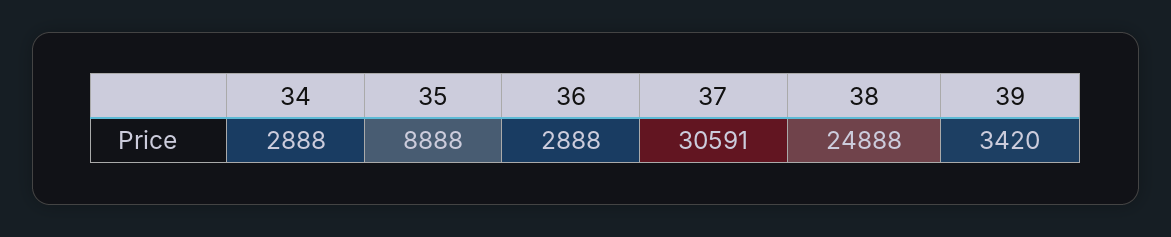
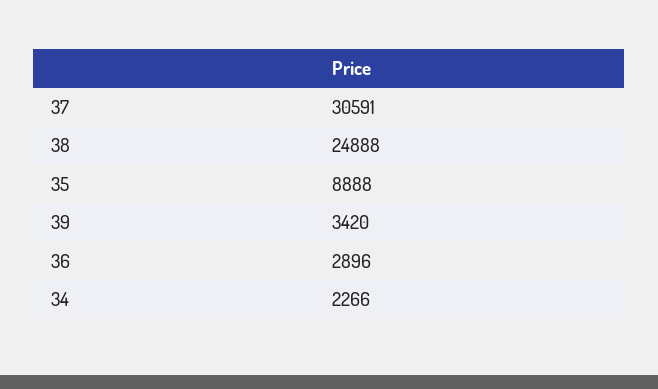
  {
-   "34": 2888,
+   "34": 2266,
    "35": 8888,
-   "36": 2888,
+   "36": 2896,
    "37": 30591,
    "38": 24888,
    "39": 3420
  }

